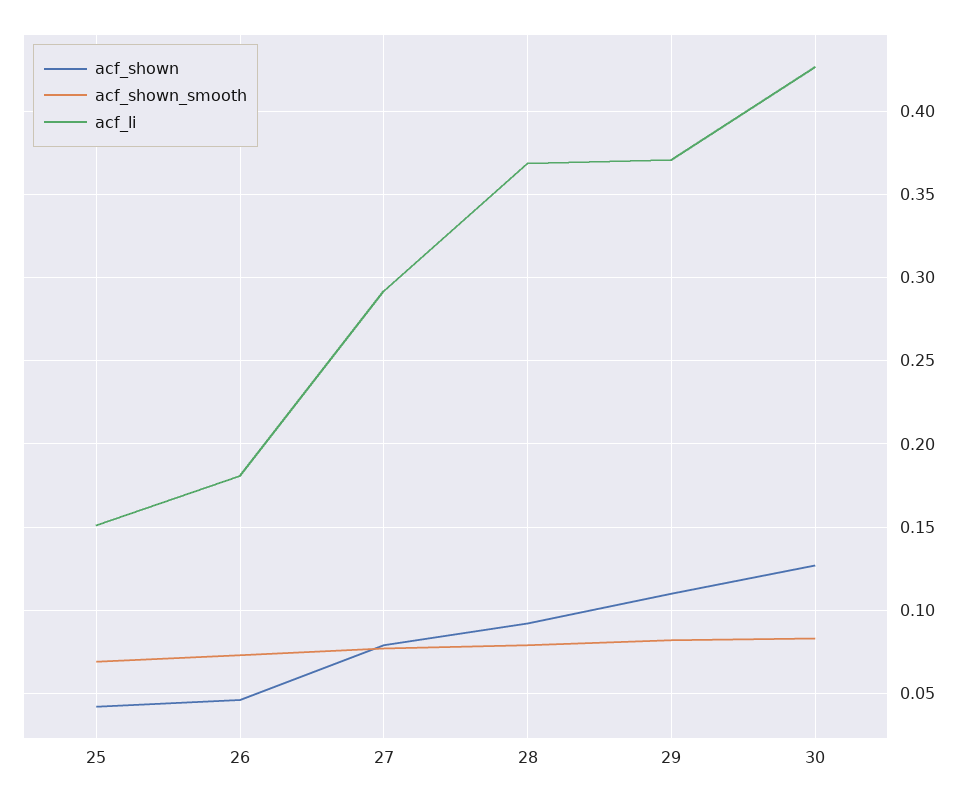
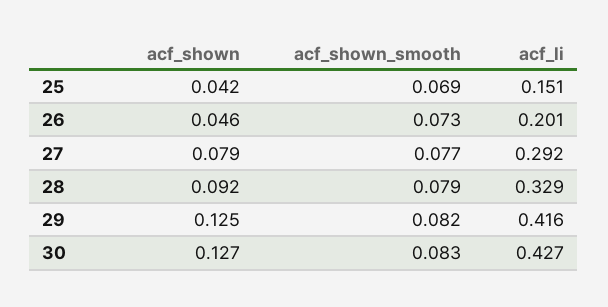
  {
    "acf_shown": {
      "25": 0.042,
      "26": 0.046,
      "27": 0.079,
      "28": 0.092,
-     "29": 0.11,
+     "29": 0.125,
      "30": 0.127
    },
    "acf_shown_smooth": {
      "25": 0.069,
      "26": 0.073,
      "27": 0.077,
      "28": 0.079,
      "29": 0.082,
      "30": 0.083
    },
    "acf_li": {
      "25": 0.151,
-     "26": 0.18,
+     "26": 0.201,
      "27": 0.292,
-     "28": 0.37,
+     "28": 0.329,
-     "29": 0.37,
+     "29": 0.416,
      "30": 0.427
    }
  }

